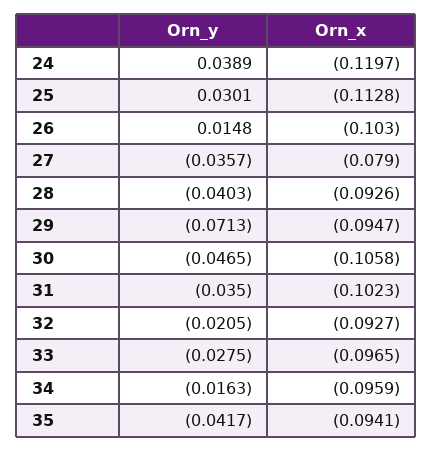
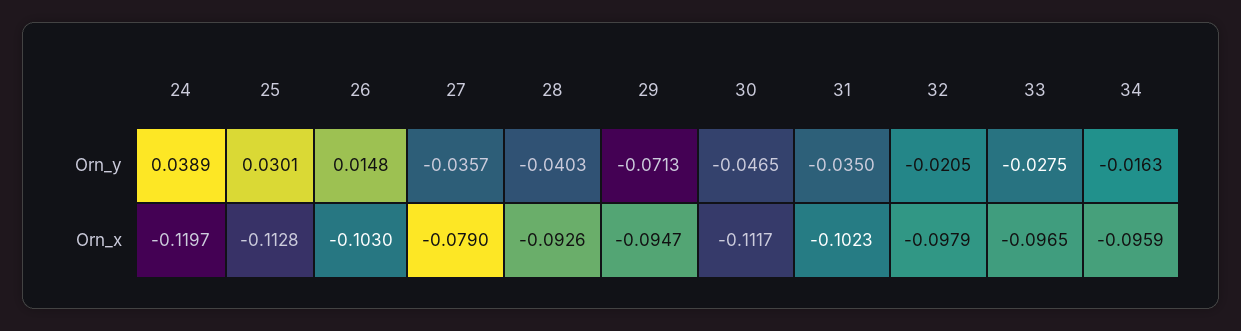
  {
    "Orn_y": {
      "24": 0.0389,
      "25": 0.0301,
      "26": 0.0148,
      "27": -0.0357,
      "28": -0.0403,
      "29": -0.0713,
      "30": -0.0465,
      "31": -0.035,
      "32": -0.0205,
      "33": -0.0275,
-     "34": -0.0163,
+     "34": -0.0163
-     "35": -0.0417
    },
    "Orn_x": {
      "24": -0.1197,
      "25": -0.1128,
      "26": -0.103,
      "27": -0.079,
      "28": -0.0926,
      "29": -0.0947,
-     "30": -0.1058,
+     "30": -0.1117,
      "31": -0.1023,
-     "32": -0.0927,
+     "32": -0.0979,
      "33": -0.0965,
-     "34": -0.0959,
+     "34": -0.0959
-     "35": -0.0941
    }
  }

